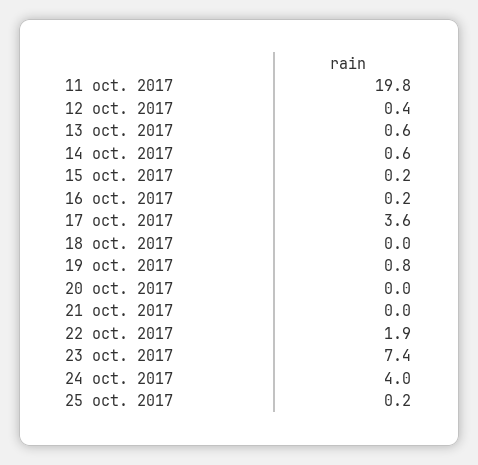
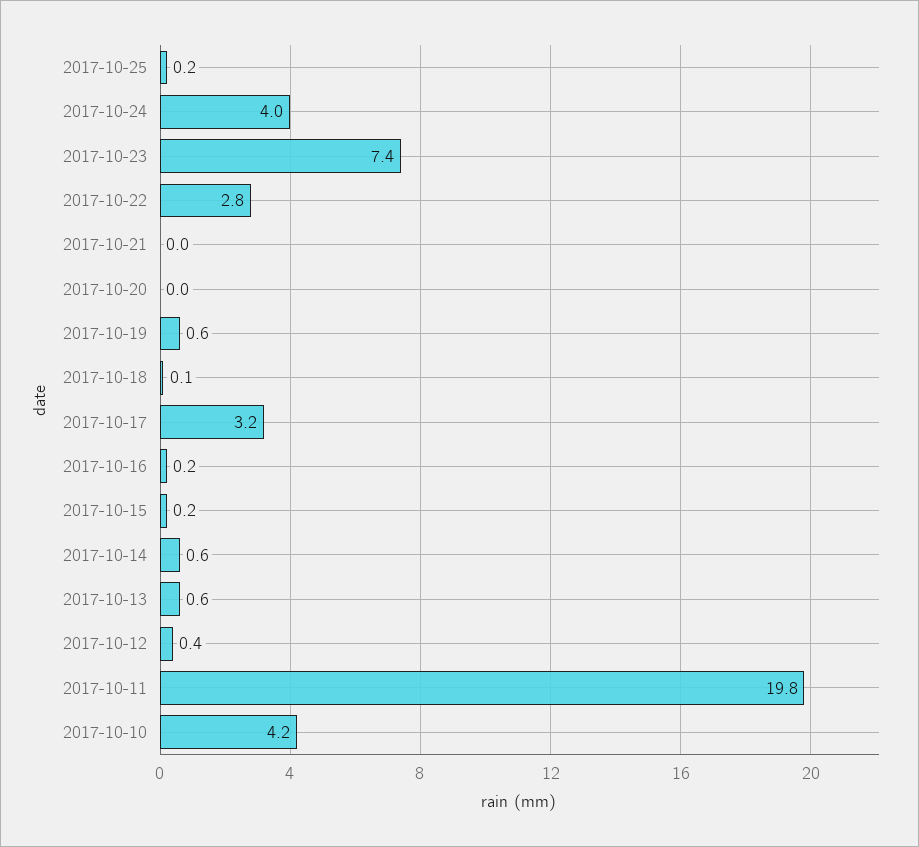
  {
    "11 oct. 2017": 19.8,
    "12 oct. 2017": 0.4,
    "13 oct. 2017": 0.6,
    "14 oct. 2017": 0.6,
    "15 oct. 2017": 0.2,
    "16 oct. 2017": 0.2,
-   "17 oct. 2017": 3.6,
+   "17 oct. 2017": 3.2,
-   "18 oct. 2017": 0,
+   "18 oct. 2017": 0.1,
-   "19 oct. 2017": 0.8,
+   "19 oct. 2017": 0.6,
    "20 oct. 2017": 0,
    "21 oct. 2017": 0,
-   "22 oct. 2017": 1.9,
+   "22 oct. 2017": 2.8,
    "23 oct. 2017": 7.4,
    "24 oct. 2017": 4,
-   "25 oct. 2017": 0.2
+   "25 oct. 2017": 0.2,
+   "2017-10-10": 4.2
  }

